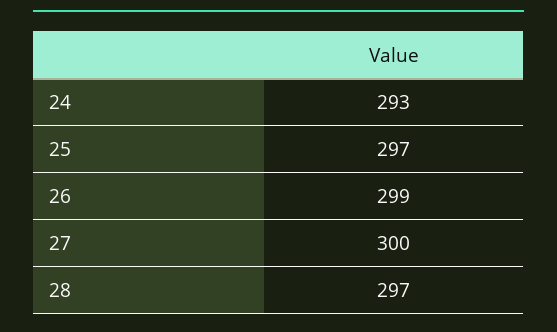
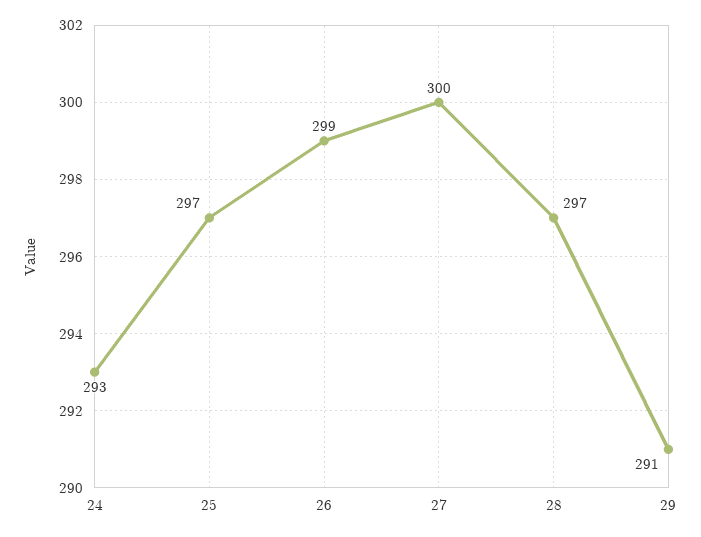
  {
    "24": 293,
    "25": 297,
    "26": 299,
    "27": 300,
-   "28": 297
+   "28": 297,
+   "29": 291
  }

